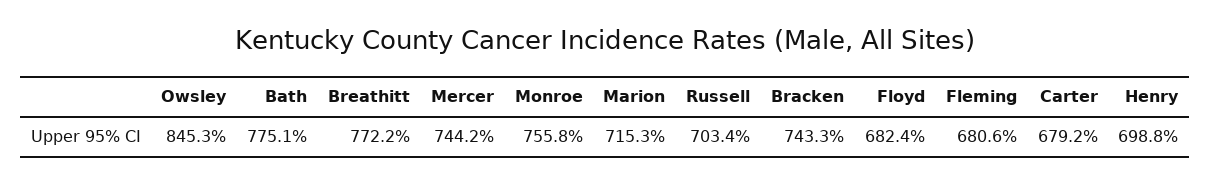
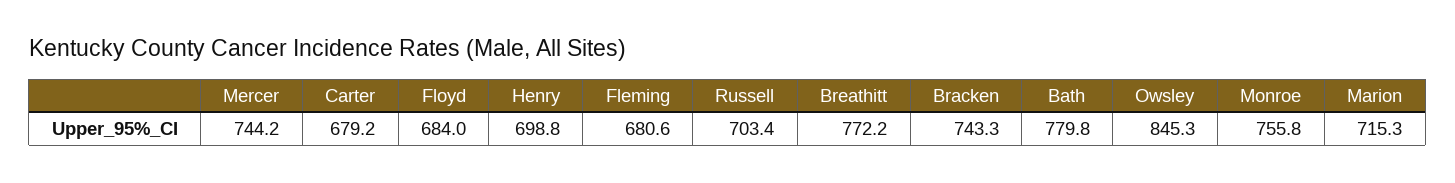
  {
    "Owsley": 845.3,
-   "Bath": 775.1,
+   "Bath": 779.8,
    "Breathitt": 772.2,
    "Mercer": 744.2,
    "Monroe": 755.8,
    "Marion": 715.3,
    "Russell": 703.4,
    "Bracken": 743.3,
-   "Floyd": 682.4,
+   "Floyd": 684,
    "Fleming": 680.6,
    "Carter": 679.2,
    "Henry": 698.8
  }

